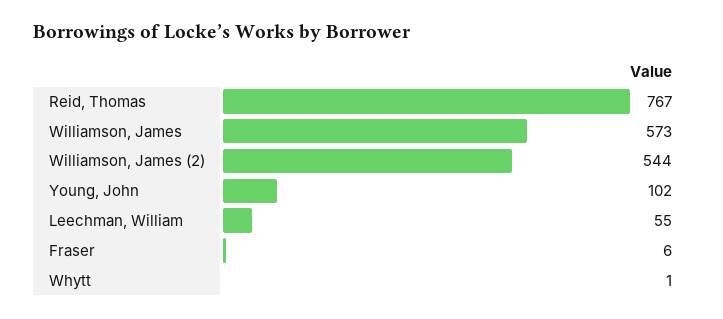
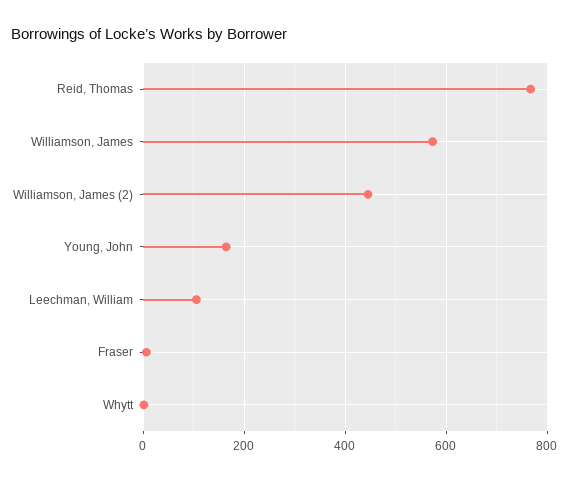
  {
    "Reid, Thomas": 767,
    "Williamson, James": 573,
-   "Williamson, James (2)": 544,
+   "Williamson, James (2)": 440,
-   "Young, John": 102,
+   "Young, John": 160,
-   "Leechman, William": 55,
+   "Leechman, William": 100,
    "Fraser": 6,
    "Whytt": 1
  }

